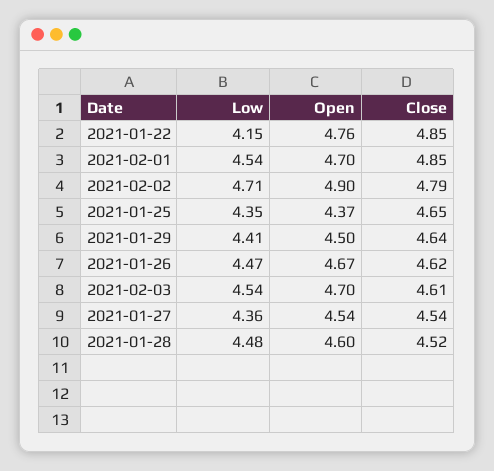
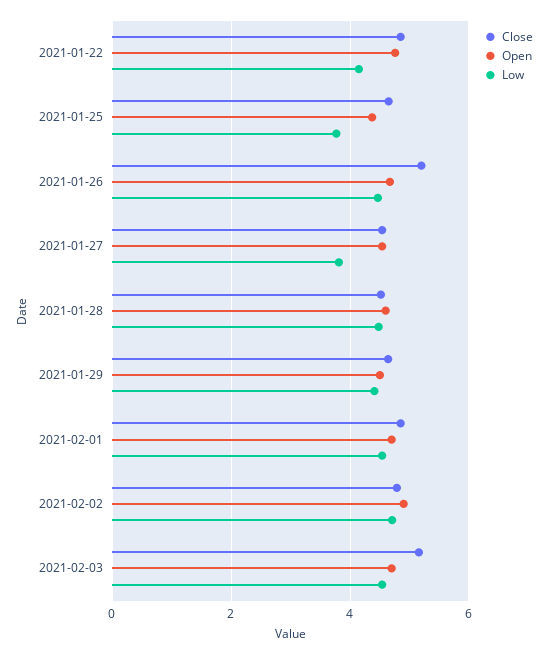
  {
    "Low": {
      "2021-01-22": 4.15,
      "2021-02-01": 4.54,
      "2021-02-02": 4.71,
-     "2021-01-25": 4.35,
+     "2021-01-25": 3.8,
      "2021-01-29": 4.41,
      "2021-01-26": 4.47,
      "2021-02-03": 4.54,
-     "2021-01-27": 4.36,
+     "2021-01-27": 3.8,
      "2021-01-28": 4.48
    },
    "Open": {
      "2021-01-22": 4.76,
      "2021-02-01": 4.7,
      "2021-02-02": 4.9,
      "2021-01-25": 4.37,
      "2021-01-29": 4.5,
      "2021-01-26": 4.67,
      "2021-02-03": 4.7,
      "2021-01-27": 4.54,
      "2021-01-28": 4.6
    },
    "Close": {
      "2021-01-22": 4.85,
      "2021-02-01": 4.85,
      "2021-02-02": 4.79,
      "2021-01-25": 4.65,
      "2021-01-29": 4.64,
-     "2021-01-26": 4.62,
+     "2021-01-26": 5.2,
-     "2021-02-03": 4.61,
+     "2021-02-03": 5.2,
      "2021-01-27": 4.54,
      "2021-01-28": 4.52
    }
  }

